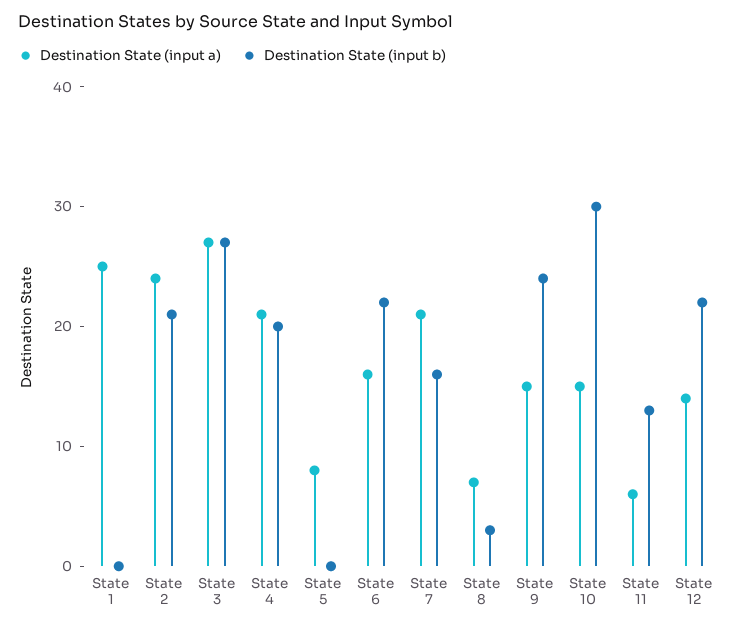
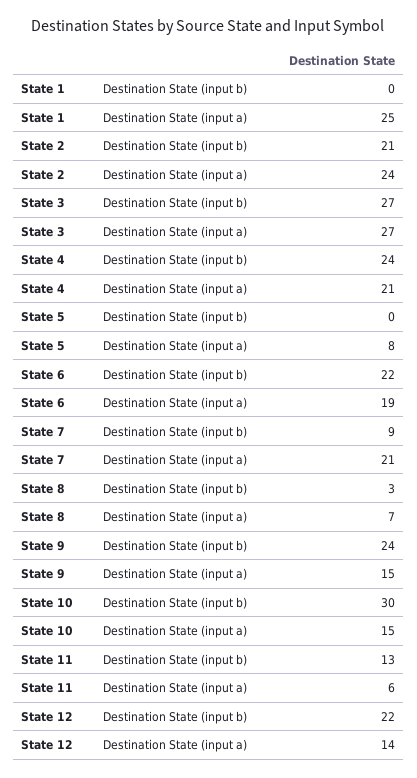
  {
    "Destination State (input a)": {
      "State 1": 25,
      "State 2": 24,
      "State 3": 27,
      "State 4": 21,
      "State 5": 8,
-     "State 6": 16,
+     "State 6": 19,
      "State 7": 21,
      "State 8": 7,
      "State 9": 15,
      "State 10": 15,
      "State 11": 6,
      "State 12": 14
    },
    "Destination State (input b)": {
      "State 1": 0,
      "State 2": 21,
      "State 3": 27,
-     "State 4": 20,
+     "State 4": 24,
      "State 5": 0,
      "State 6": 22,
-     "State 7": 16,
+     "State 7": 9,
      "State 8": 3,
      "State 9": 24,
      "State 10": 30,
      "State 11": 13,
      "State 12": 22
    }
  }

